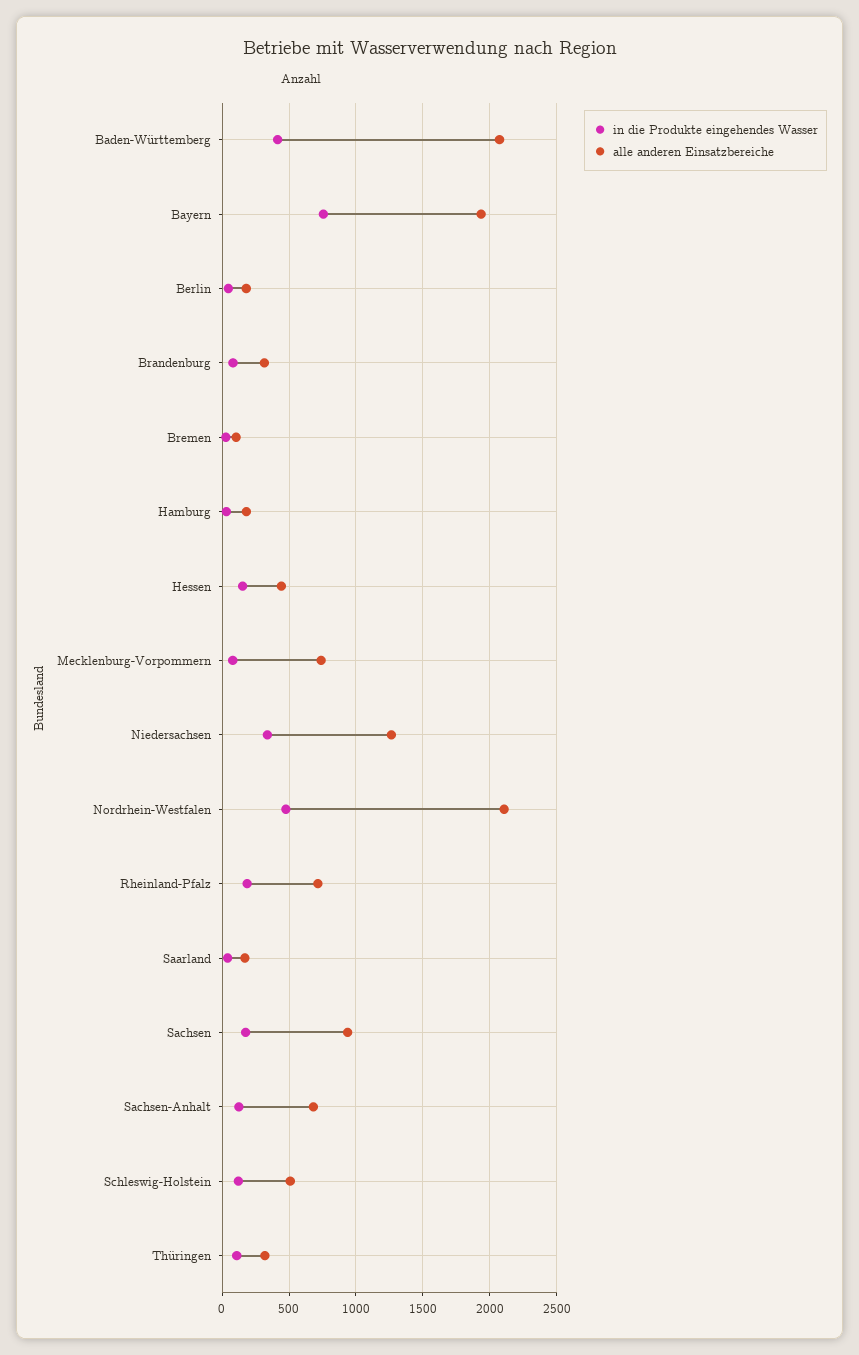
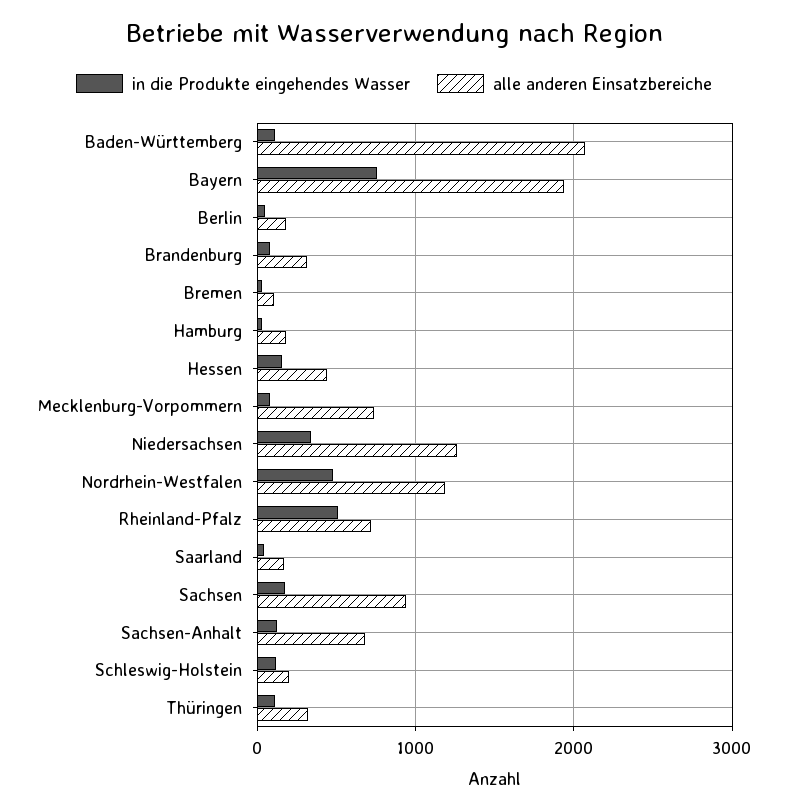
  {
    "in die Produkte eingehendes Wasser": {
-     "Baden-Württemberg": 400,
+     "Baden-Württemberg": 100,
      "Bayern": 750,
      "Berlin": 50,
      "Brandenburg": 100,
      "Bremen": 50,
      "Hamburg": 50,
      "Hessen": 150,
      "Mecklenburg-Vorpommern": 100,
      "Niedersachsen": 350,
      "Nordrhein-Westfalen": 500,
-     "Rheinland-Pfalz": 200,
+     "Rheinland-Pfalz": 500,
      "Saarland": 50,
      "Sachsen": 200,
      "Sachsen-Anhalt": 150,
      "Schleswig-Holstein": 100,
      "Thüringen": 100
    },
    "alle anderen Einsatzbereiche": {
      "Baden-Württemberg": 2050,
      "Bayern": 1950,
      "Berlin": 200,
      "Brandenburg": 300,
      "Bremen": 100,
      "Hamburg": 200,
      "Hessen": 450,
      "Mecklenburg-Vorpommern": 750,
      "Niedersachsen": 1250,
-     "Nordrhein-Westfalen": 2100,
+     "Nordrhein-Westfalen": 1200,
      "Rheinland-Pfalz": 700,
      "Saarland": 150,
      "Sachsen": 950,
      "Sachsen-Anhalt": 700,
-     "Schleswig-Holstein": 500,
+     "Schleswig-Holstein": 200,
      "Thüringen": 300
    }
  }

